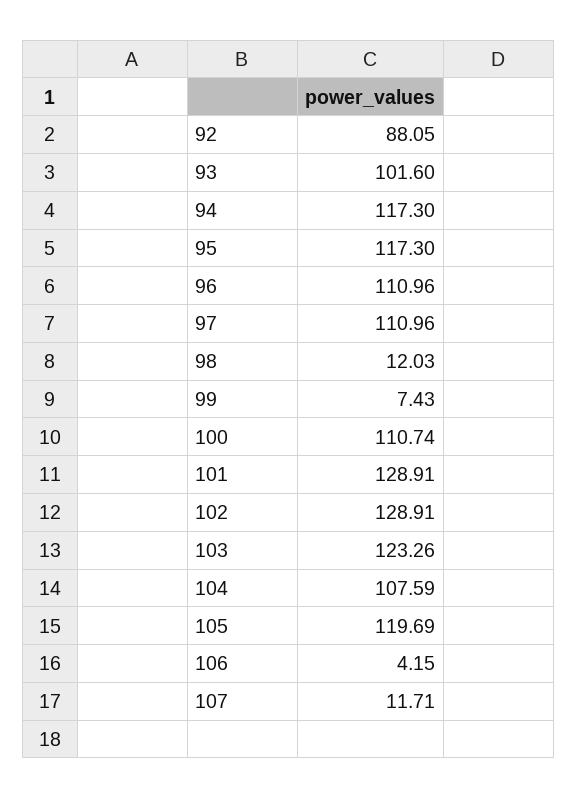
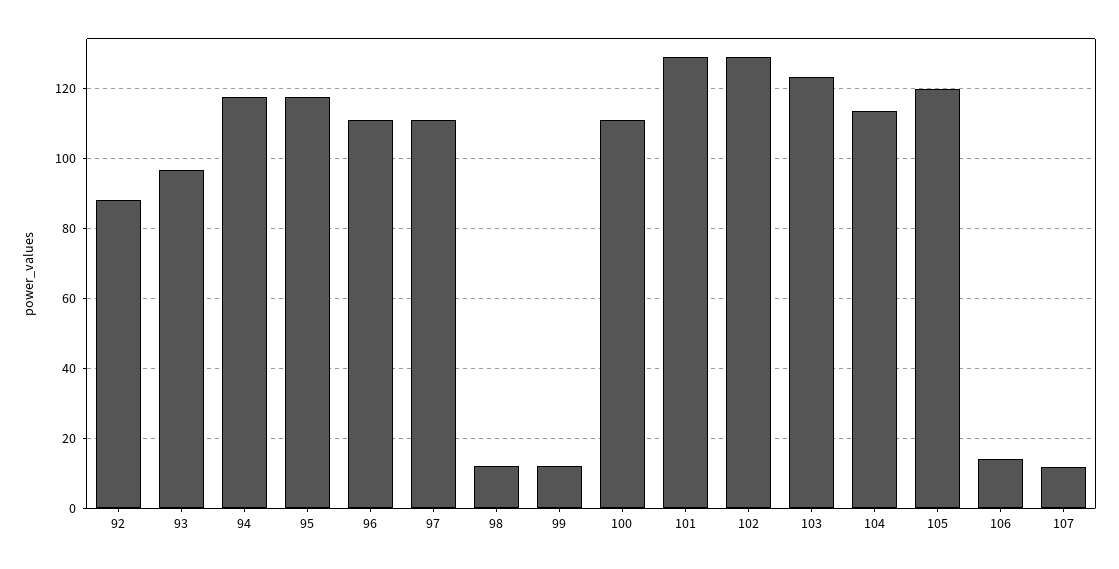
  {
    "92": 88.05,
-   "93": 101.6,
+   "93": 96,
    "94": 117.3,
    "95": 117.3,
    "96": 110.96,
    "97": 110.96,
    "98": 12.03,
-   "99": 7.43,
+   "99": 12,
    "100": 110.74,
    "101": 128.91,
    "102": 128.91,
    "103": 123.26,
-   "104": 107.59,
+   "104": 114,
    "105": 119.69,
-   "106": 4.15,
+   "106": 14,
    "107": 11.71
  }

